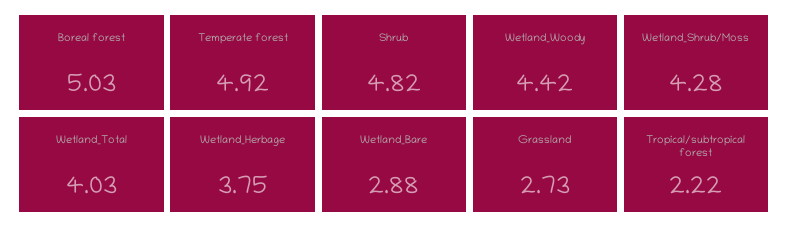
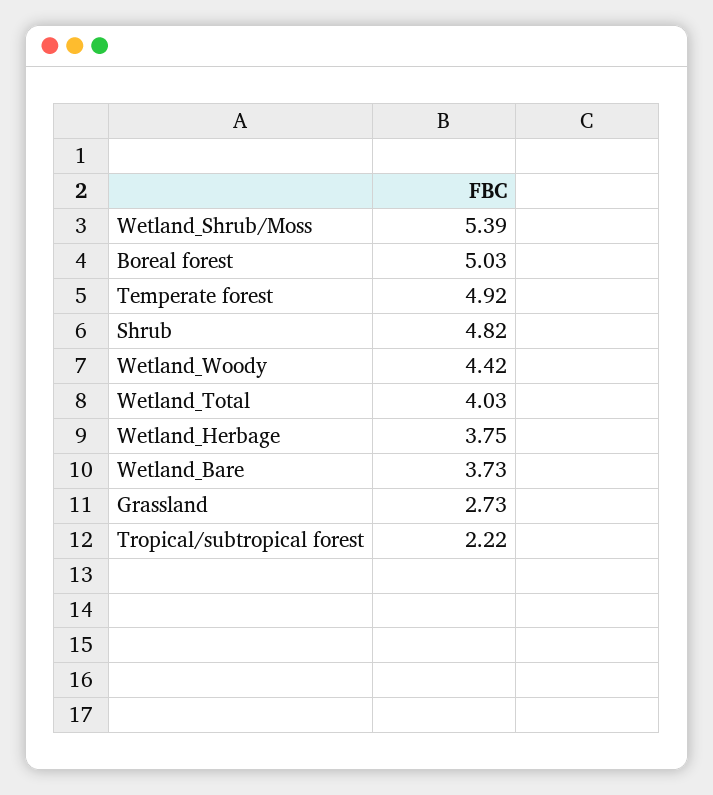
  {
    "Boreal forest": 5.03,
    "Temperate forest": 4.92,
    "Shrub": 4.82,
    "Wetland_Woody": 4.42,
-   "Wetland_Shrub/Moss": 4.28,
+   "Wetland_Shrub/Moss": 5.39,
    "Wetland_Total": 4.03,
    "Wetland_Herbage": 3.75,
-   "Wetland_Bare": 2.88,
+   "Wetland_Bare": 3.73,
    "Grassland": 2.73,
    "Tropical/subtropical forest": 2.22
  }

